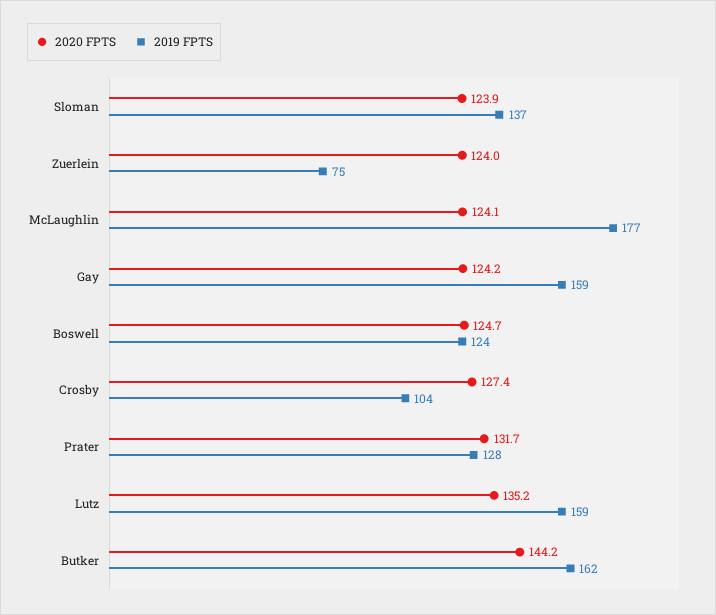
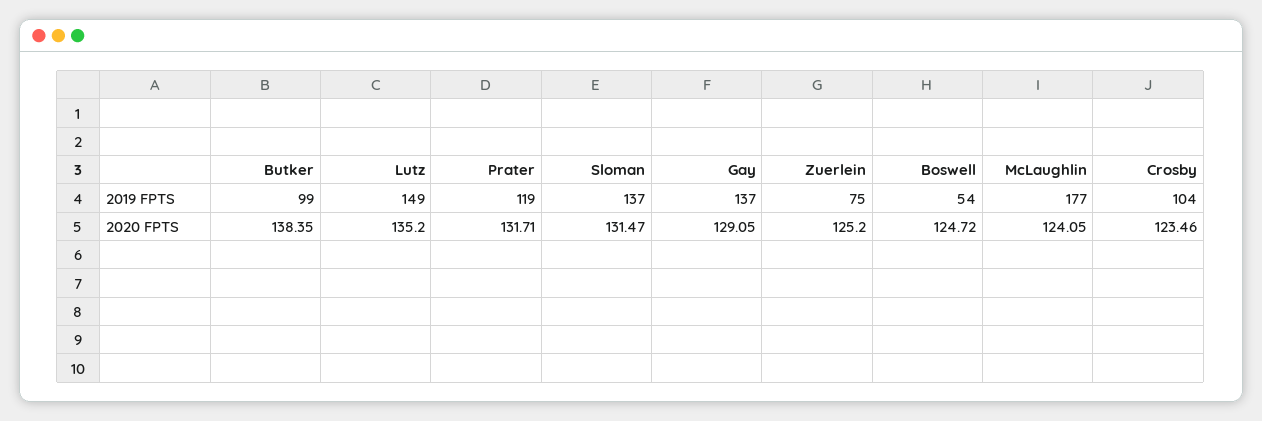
  {
    "2020 FPTS": {
-     "Sloman": 123.9,
+     "Sloman": 131.47,
-     "Zuerlein": 124,
+     "Zuerlein": 125.2,
      "McLaughlin": 124.05,
-     "Gay": 124.2,
+     "Gay": 129.05,
      "Boswell": 124.72,
-     "Crosby": 127.4,
+     "Crosby": 123.46,
      "Prater": 131.71,
      "Lutz": 135.2,
-     "Butker": 144.2
+     "Butker": 138.35
    },
    "2019 FPTS": {
      "Sloman": 137,
      "Zuerlein": 75,
      "McLaughlin": 177,
-     "Gay": 159,
+     "Gay": 137,
-     "Boswell": 124,
+     "Boswell": 54,
      "Crosby": 104,
-     "Prater": 128,
+     "Prater": 119,
-     "Lutz": 159,
+     "Lutz": 149,
-     "Butker": 162
+     "Butker": 99
    }
  }

